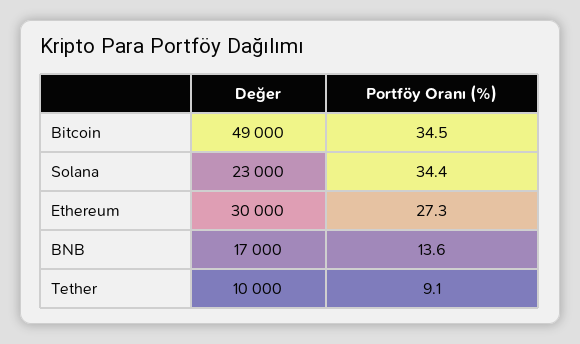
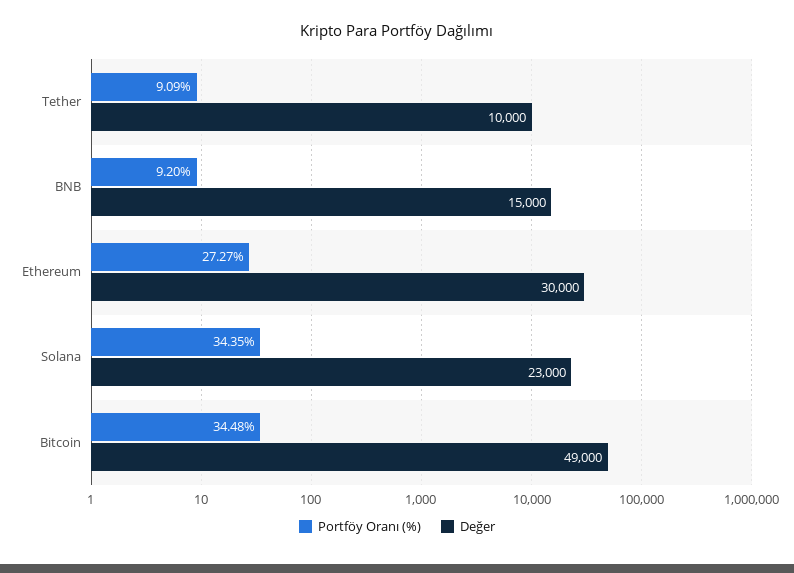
  {
    "Değer": {
      "Bitcoin": 49000,
      "Solana": 23000,
      "Ethereum": 30000,
-     "BNB": 17000,
+     "BNB": 15000,
      "Tether": 10000
    },
    "Portföy Oranı (%)": {
      "Bitcoin": 34.48,
      "Solana": 34.35,
      "Ethereum": 27.27,
-     "BNB": 13.6,
+     "BNB": 9.2,
      "Tether": 9.09
    }
  }

